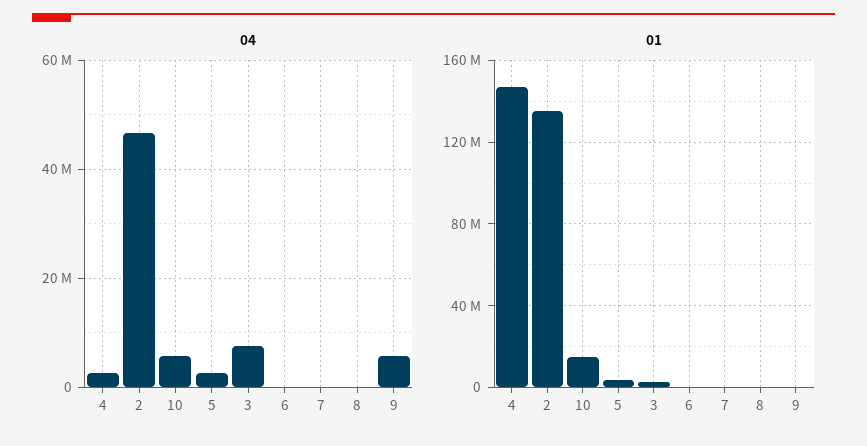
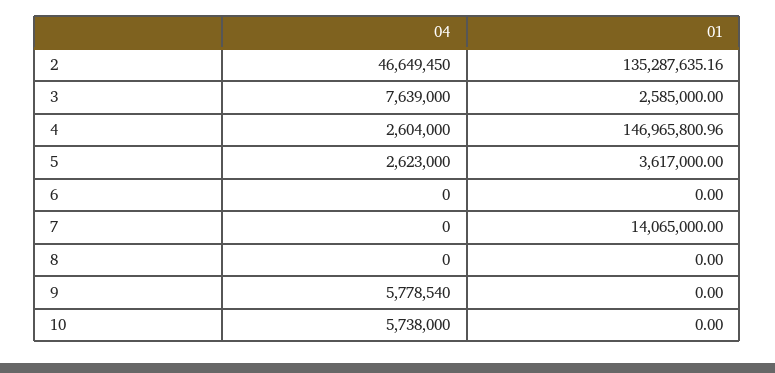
  {
    "04": {
      "4": 2604000,
      "2": 46649450,
      "10": 5738000,
      "5": 2623000,
      "3": 7639000,
      "6": 0,
      "7": 0,
      "8": 0,
      "9": 5778540
    },
    "01": {
      "4": 146965800.96,
      "2": 135287635.16,
-     "10": 15000000,
+     "10": 0,
      "5": 3617000,
      "3": 2585000,
      "6": 0,
-     "7": 0,
+     "7": 14065000,
      "8": 0,
      "9": 0
    }
  }

